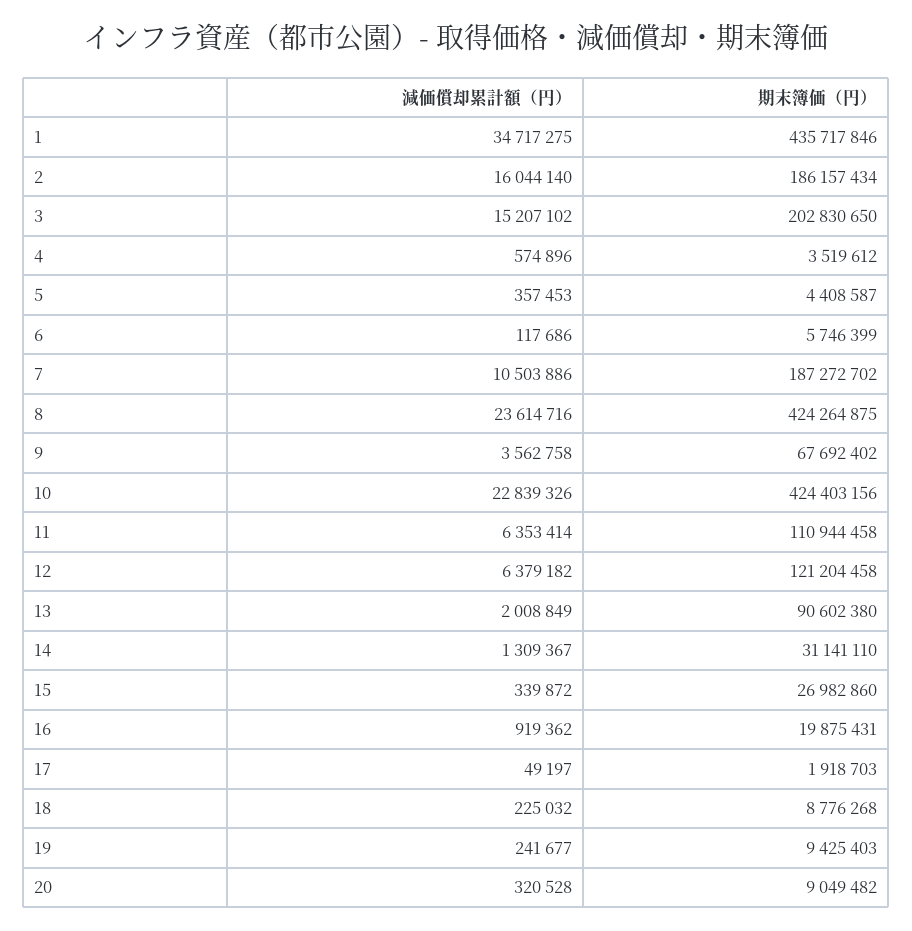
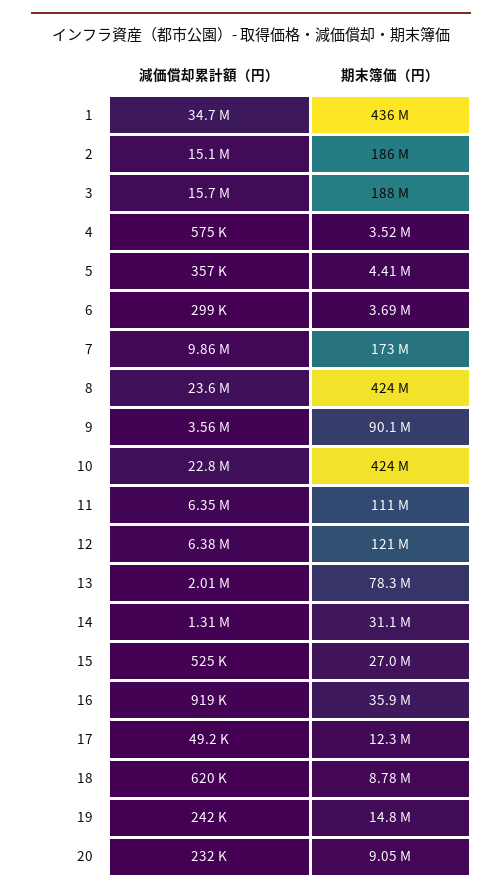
  {
    "減価償却累計額（円）": {
      "1": 34717275,
-     "2": 16044140,
+     "2": 15100000,
-     "3": 15207102,
+     "3": 15700000,
      "4": 574896,
      "5": 357453,
-     "6": 117686,
+     "6": 299000,
-     "7": 10503886,
+     "7": 9860000,
      "8": 23614716,
      "9": 3562758,
      "10": 22839326,
      "11": 6353414,
      "12": 6379182,
      "13": 2008849,
      "14": 1309367,
-     "15": 339872,
+     "15": 525000,
      "16": 919362,
      "17": 49197,
-     "18": 225032,
+     "18": 620000,
      "19": 241677,
-     "20": 320528
+     "20": 232000
    },
    "期末簿価（円）": {
      "1": 435717846,
      "2": 186157434,
-     "3": 202830650,
+     "3": 188000000,
      "4": 3519612,
      "5": 4408587,
-     "6": 5746399,
+     "6": 3690000,
-     "7": 187272702,
+     "7": 173000000,
      "8": 424264875,
-     "9": 67692402,
+     "9": 90100000,
      "10": 424403156,
      "11": 110944458,
      "12": 121204458,
-     "13": 90602380,
+     "13": 78300000,
      "14": 31141110,
      "15": 26982860,
-     "16": 19875431,
+     "16": 35900000,
-     "17": 1918703,
+     "17": 12300000,
      "18": 8776268,
-     "19": 9425403,
+     "19": 14800000,
      "20": 9049482
    }
  }

